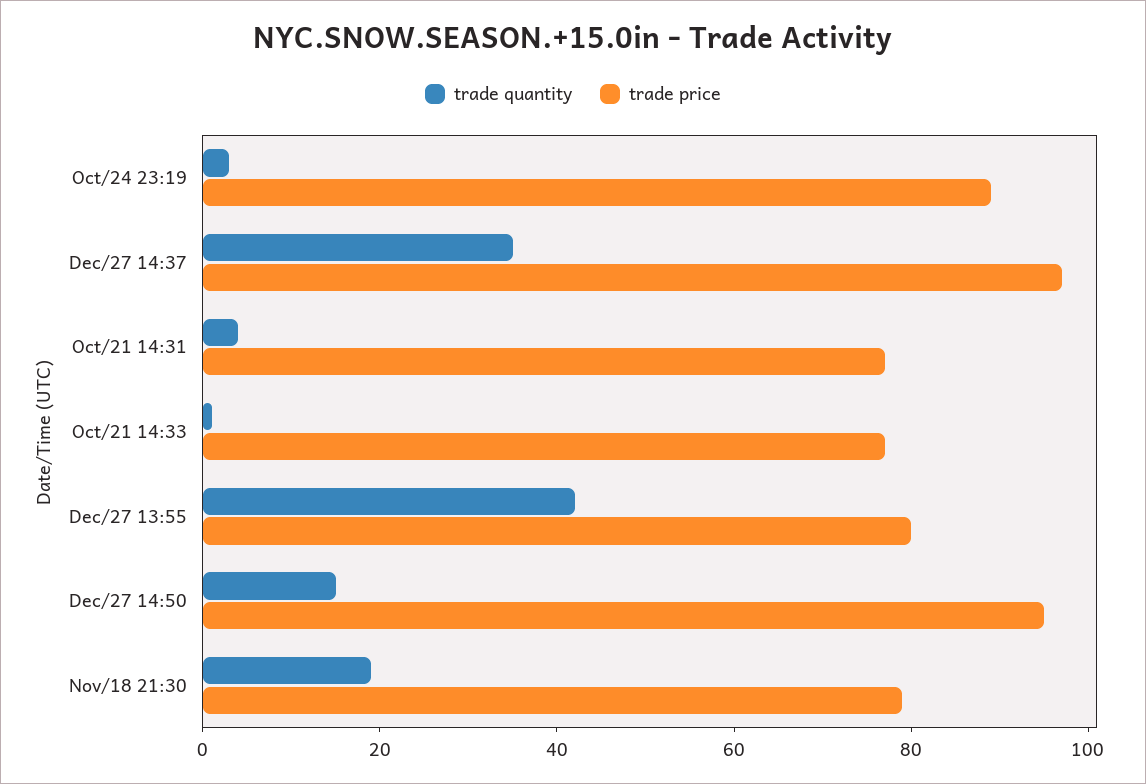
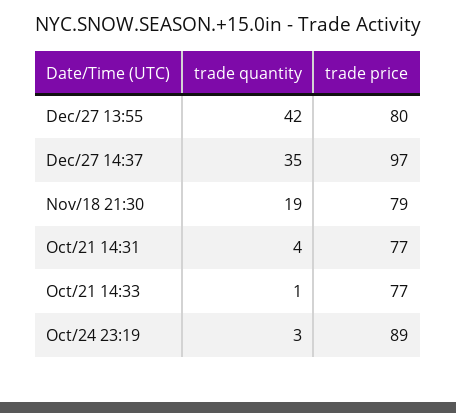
  {
    "trade quantity": {
      "Oct/24 23:19": 3,
      "Dec/27 14:37": 35,
      "Oct/21 14:31": 4,
      "Oct/21 14:33": 1,
      "Dec/27 13:55": 42,
-     "Dec/27 14:50": 15,
      "Nov/18 21:30": 19
    },
    "trade price": {
      "Oct/24 23:19": 89,
      "Dec/27 14:37": 97,
      "Oct/21 14:31": 77,
      "Oct/21 14:33": 77,
      "Dec/27 13:55": 80,
-     "Dec/27 14:50": 95,
      "Nov/18 21:30": 79
    }
  }

